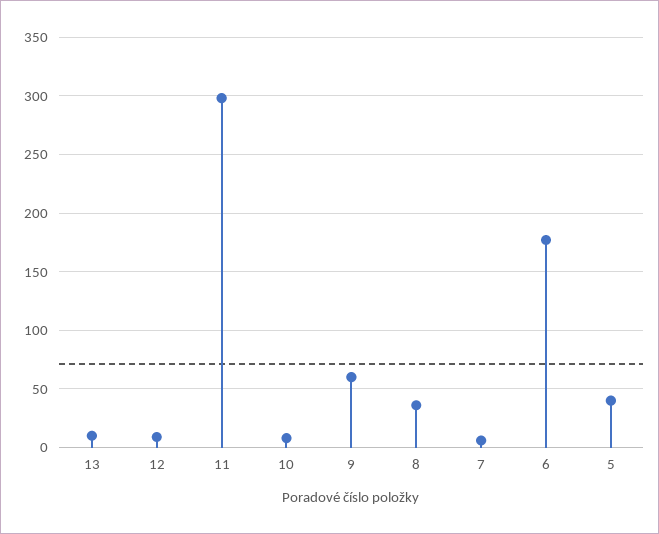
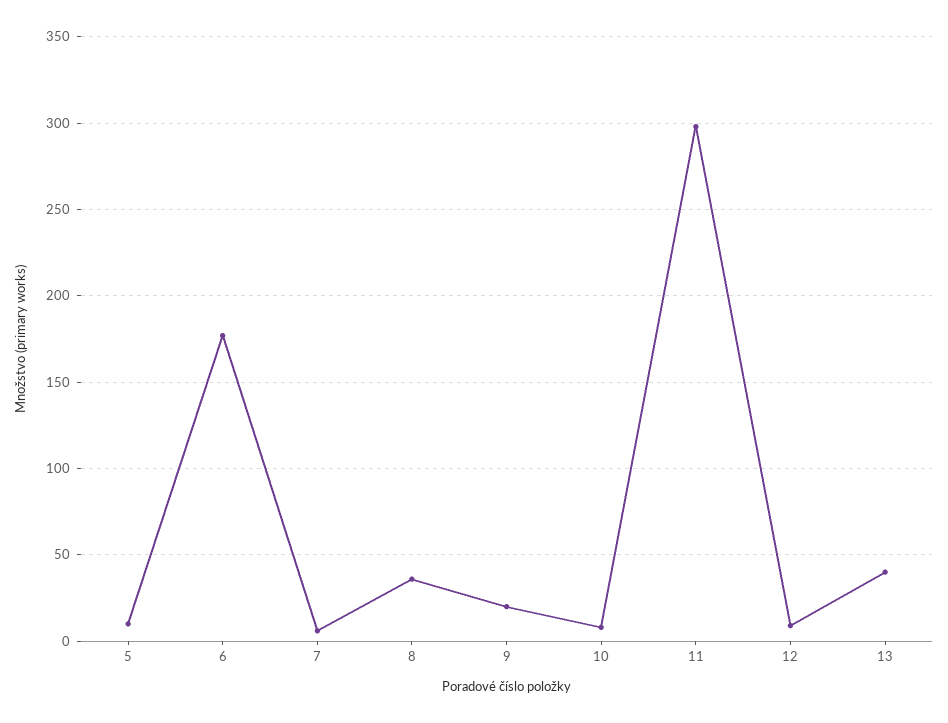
  {
-   "13": 10,
+   "13": 40,
    "12": 10,
    "11": 300,
    "10": 10,
-   "9": 60,
+   "9": 20,
    "8": 35,
    "7": 5,
    "6": 175,
-   "5": 40
+   "5": 10
  }

